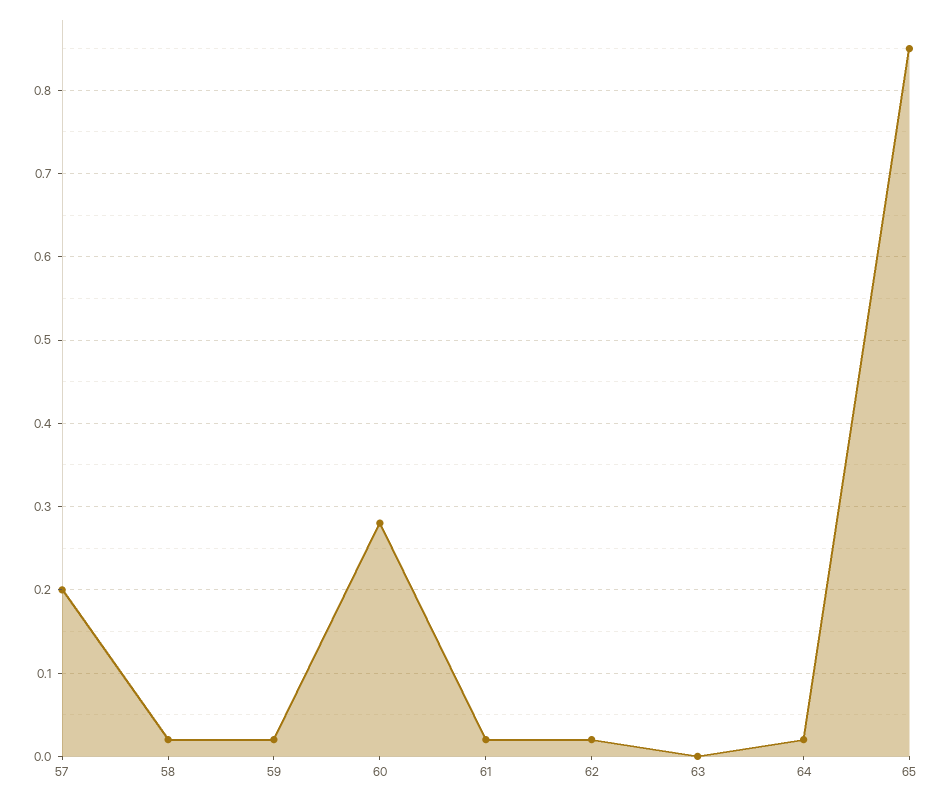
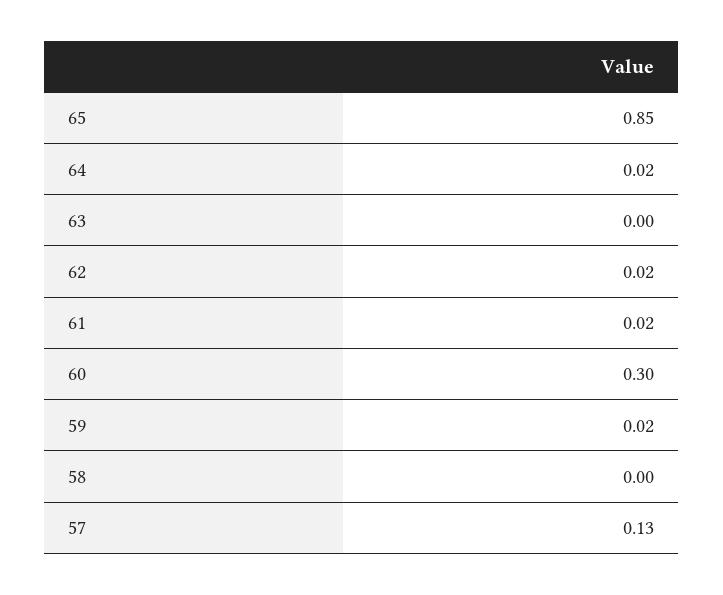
  {
-   "57": 0.2,
+   "57": 0.13,
-   "58": 0.02,
+   "58": 0,
    "59": 0.02,
-   "60": 0.28,
+   "60": 0.3,
    "61": 0.02,
    "62": 0.02,
    "63": 0,
    "64": 0.02,
    "65": 0.85
  }

